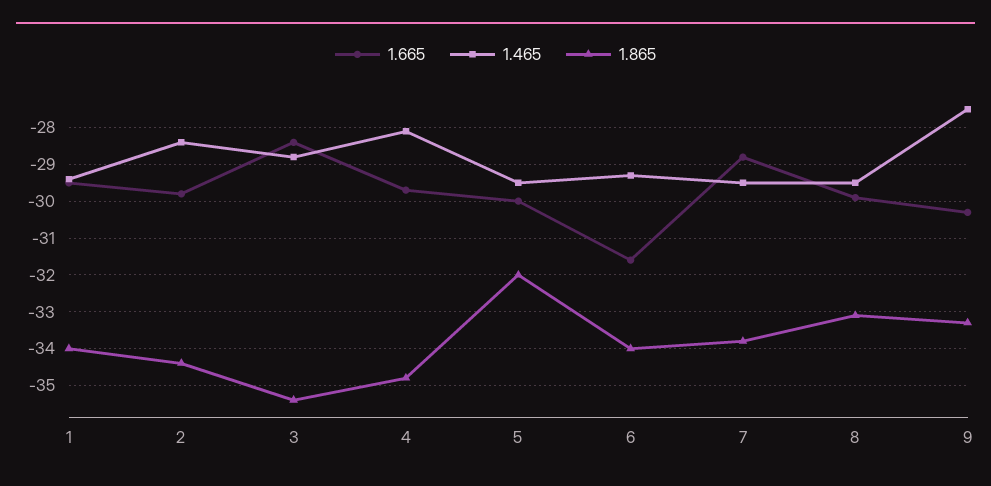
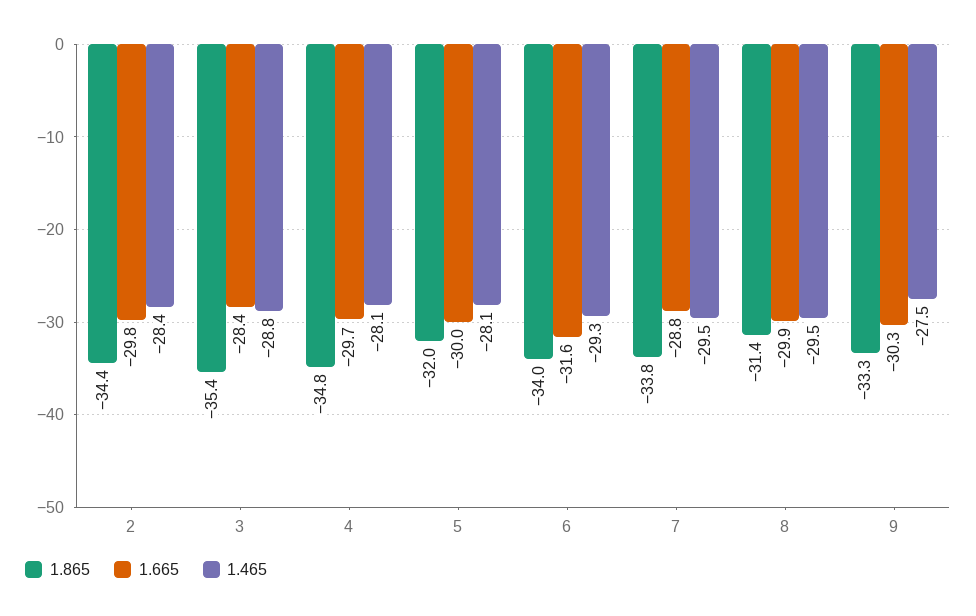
  {
    "1.665": {
-     "1": -29.5,
      "2": -29.8,
      "3": -28.4,
      "4": -29.7,
      "5": -30,
      "6": -31.6,
      "7": -28.8,
      "8": -29.9,
      "9": -30.3
    },
    "1.465": {
-     "1": -29.5,
      "2": -28.4,
      "3": -28.8,
      "4": -28.1,
-     "5": -29.5,
+     "5": -28.1,
      "6": -29.3,
      "7": -29.5,
      "8": -29.5,
      "9": -27.5
    },
    "1.865": {
-     "1": -34,
      "2": -34.4,
      "3": -35.4,
      "4": -34.8,
      "5": -32,
      "6": -34,
      "7": -33.8,
-     "8": -33,
+     "8": -31.4,
      "9": -33.3
    }
  }

